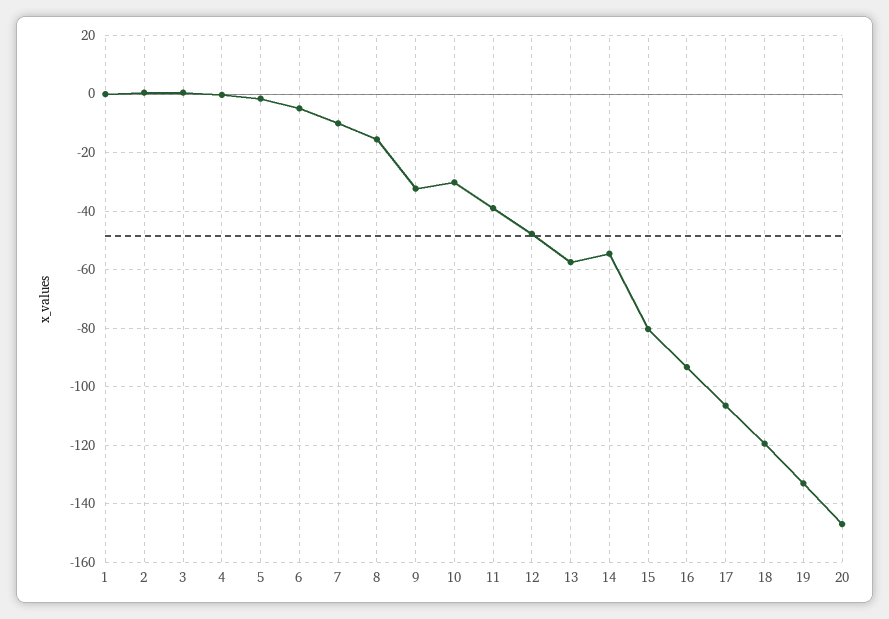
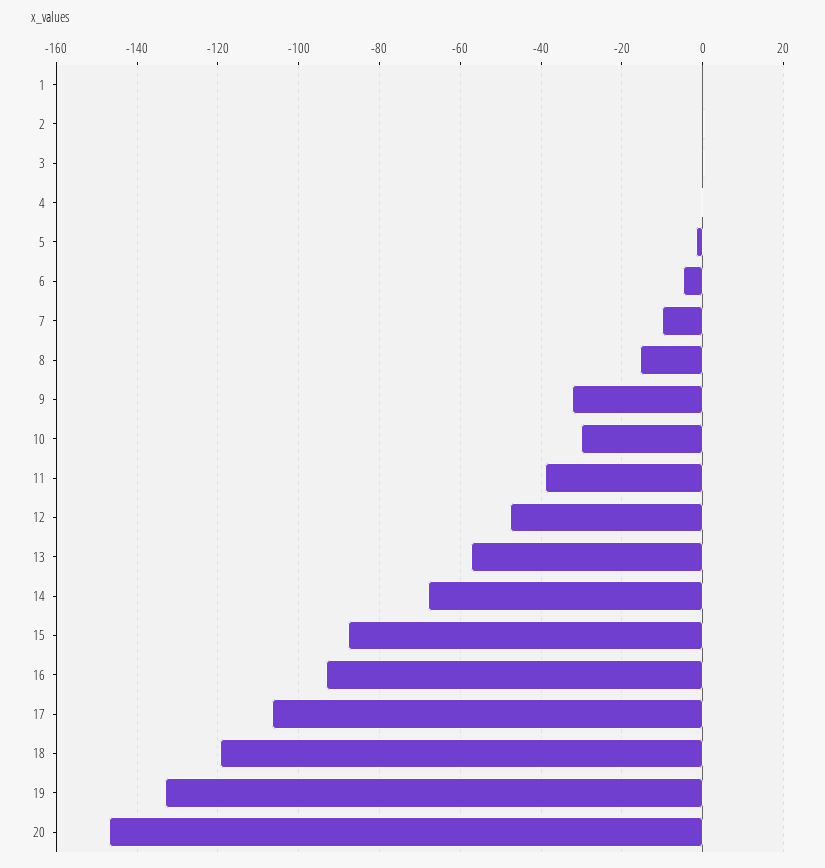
  {
    "1": 0,
    "2": 0,
    "3": 0,
    "4": 0,
    "5": -2,
    "6": -4,
    "7": -10,
    "8": -16,
    "9": -32,
    "10": -30,
    "11": -40,
    "12": -48,
    "13": -58,
-   "14": -55,
+   "14": -68,
-   "15": -80,
+   "15": -88,
    "16": -94,
    "17": -106,
    "18": -120,
    "19": -134,
    "20": -148
  }

